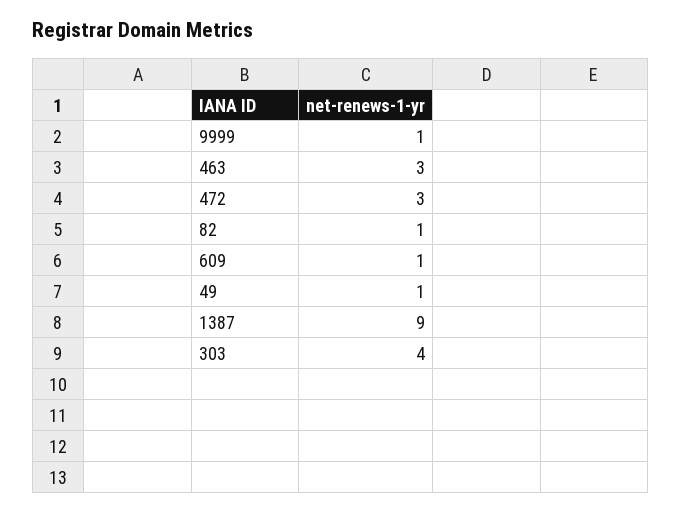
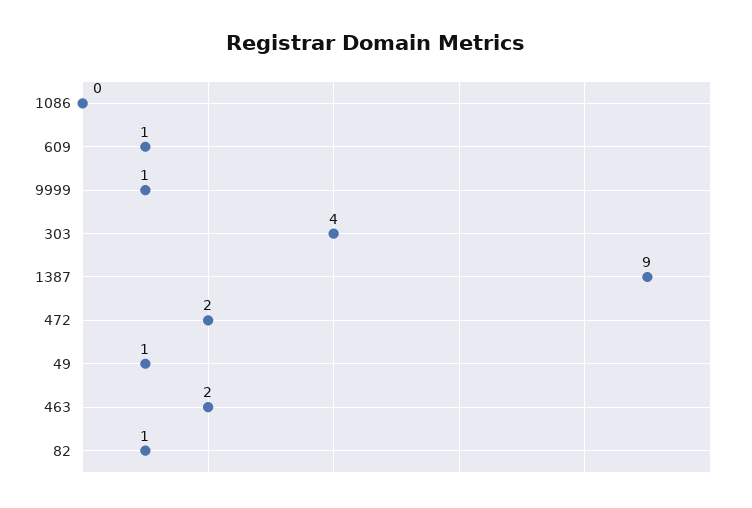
  {
    "9999": 1,
-   "463": 3,
+   "463": 2,
-   "472": 3,
+   "472": 2,
    "82": 1,
    "609": 1,
    "49": 1,
    "1387": 9,
-   "303": 4
+   "303": 4,
+   "1086": 0
  }

